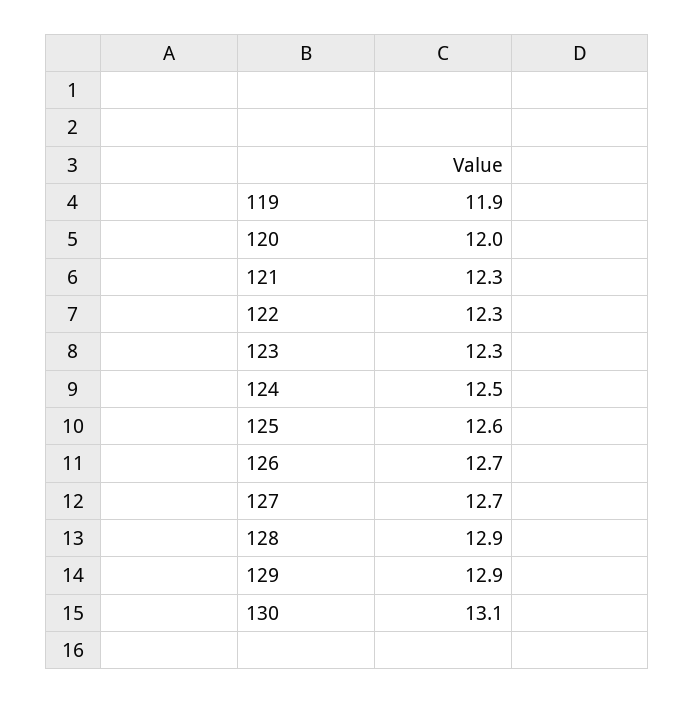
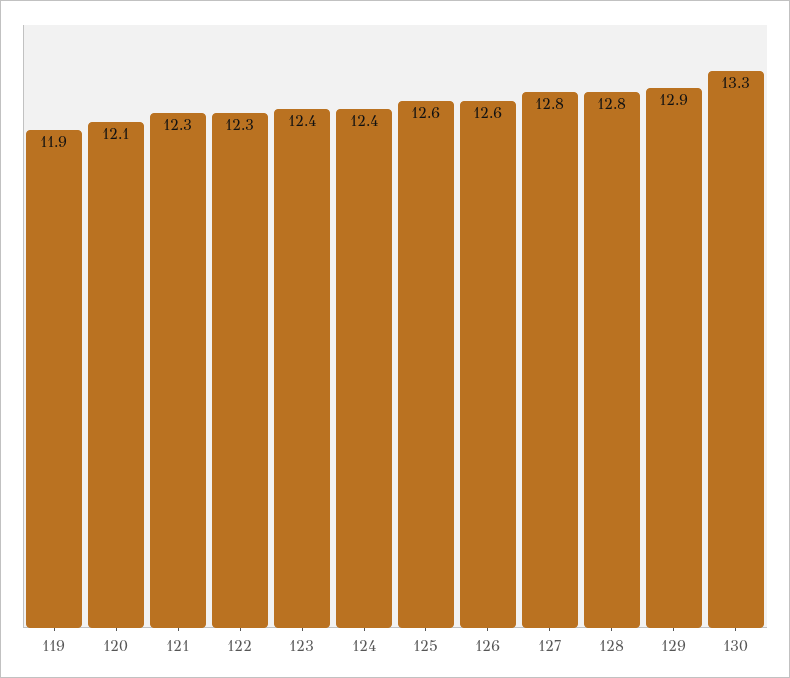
  {
    "119": 11.9,
-   "120": 12,
+   "120": 12.1,
    "121": 12.3,
    "122": 12.3,
-   "123": 12.3,
+   "123": 12.4,
-   "124": 12.5,
+   "124": 12.4,
    "125": 12.6,
-   "126": 12.7,
+   "126": 12.6,
-   "127": 12.7,
+   "127": 12.8,
-   "128": 12.9,
+   "128": 12.8,
    "129": 12.9,
-   "130": 13.1
+   "130": 13.3
  }

